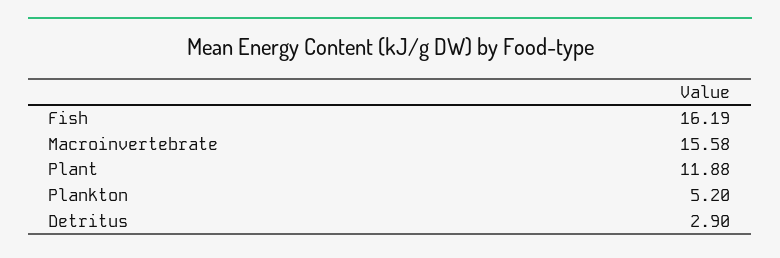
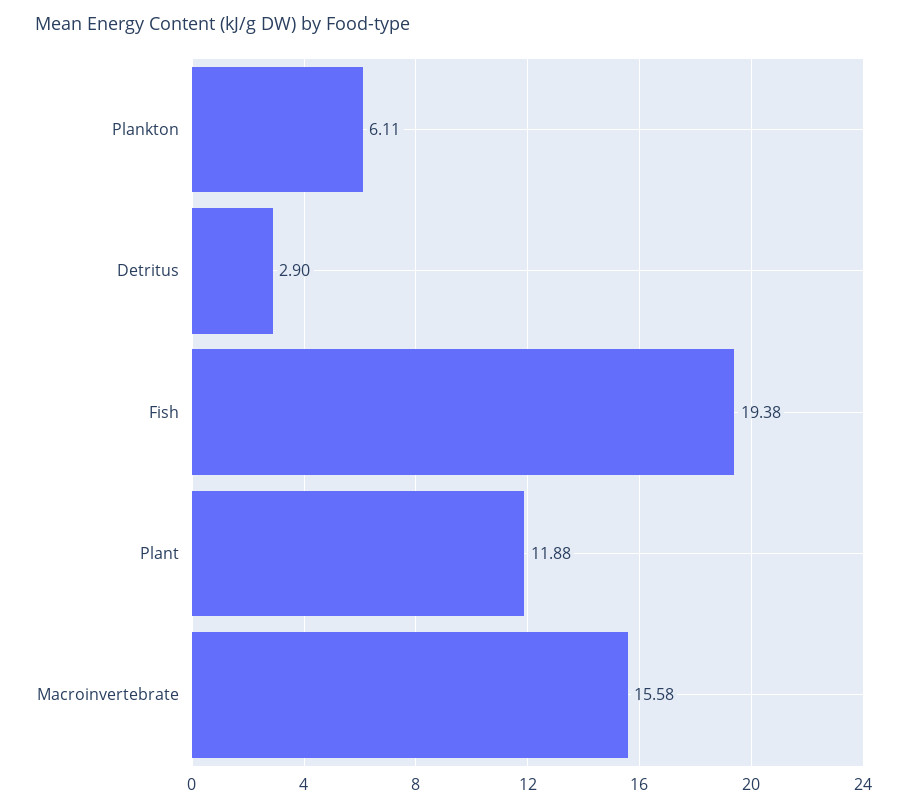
  {
-   "Fish": 16.19,
+   "Fish": 19.38,
    "Macroinvertebrate": 15.58,
    "Plant": 11.88,
-   "Plankton": 5.2,
+   "Plankton": 6.11,
    "Detritus": 2.9
  }

